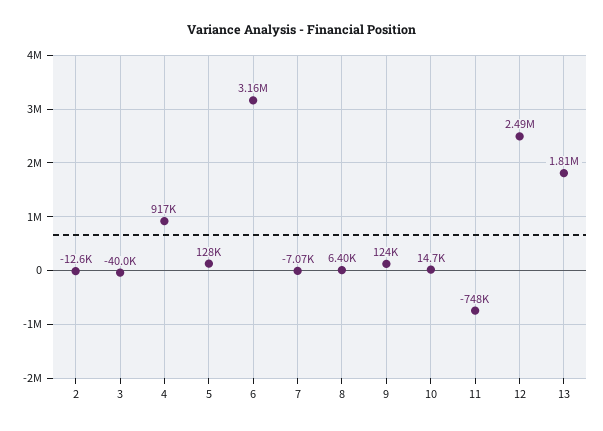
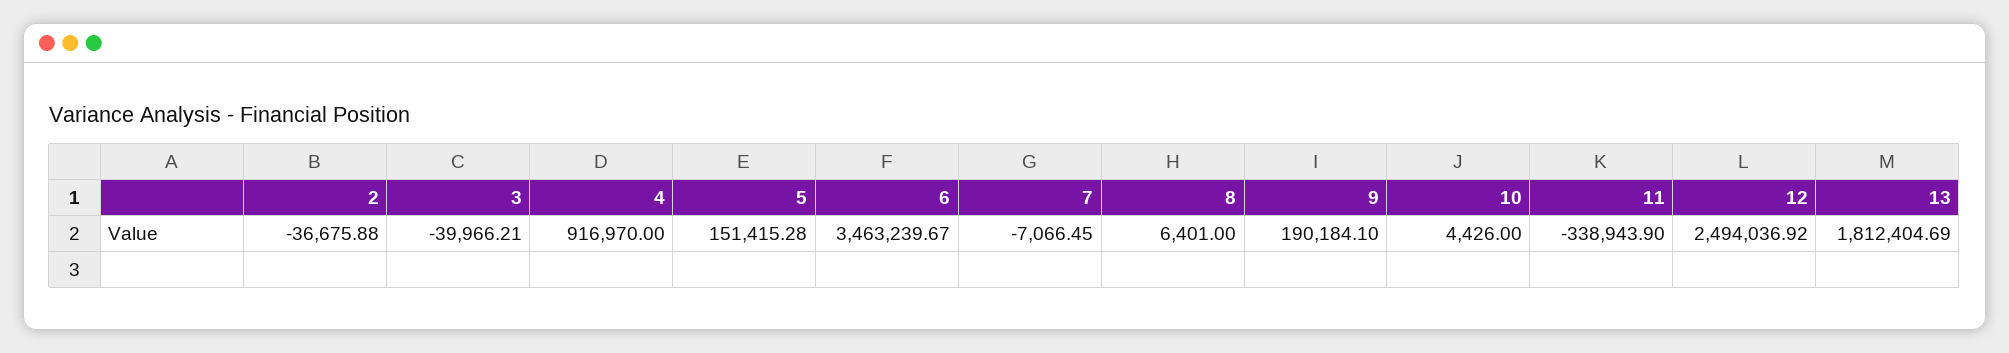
  {
-   "2": -12600,
+   "2": -36675.88,
    "3": -39966.21,
    "4": 916970,
-   "5": 128000,
+   "5": 151415.28,
-   "6": 3160000,
+   "6": 3463239.67,
    "7": -7066.45,
    "8": 6401,
-   "9": 124000,
+   "9": 190184.1,
-   "10": 14700,
+   "10": 4426,
-   "11": -748000,
+   "11": -338943.9,
    "12": 2494036.92,
    "13": 1812404.69
  }

